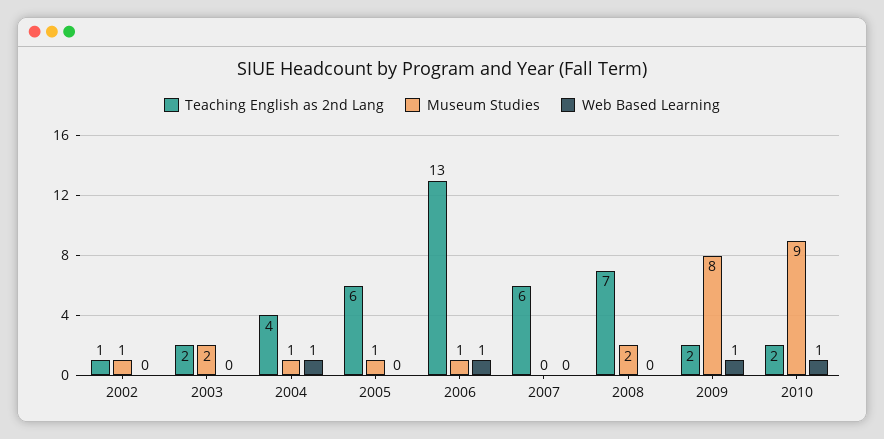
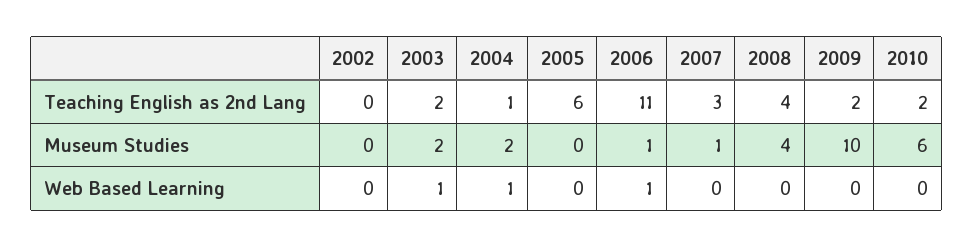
  {
    "Teaching English as 2nd Lang": {
-     "2002": 1,
+     "2002": 0,
      "2003": 2,
-     "2004": 4,
+     "2004": 1,
      "2005": 6,
-     "2006": 13,
+     "2006": 11,
-     "2007": 6,
+     "2007": 3,
-     "2008": 7,
+     "2008": 4,
      "2009": 2,
      "2010": 2
    },
    "Museum Studies": {
-     "2002": 1,
+     "2002": 0,
      "2003": 2,
-     "2004": 1,
+     "2004": 2,
-     "2005": 1,
+     "2005": 0,
      "2006": 1,
-     "2007": 0,
+     "2007": 1,
-     "2008": 2,
+     "2008": 4,
-     "2009": 8,
+     "2009": 10,
-     "2010": 9
+     "2010": 6
    },
    "Web Based Learning": {
      "2002": 0,
-     "2003": 0,
+     "2003": 1,
      "2004": 1,
      "2005": 0,
      "2006": 1,
      "2007": 0,
      "2008": 0,
-     "2009": 1,
+     "2009": 0,
-     "2010": 1
+     "2010": 0
    }
  }

